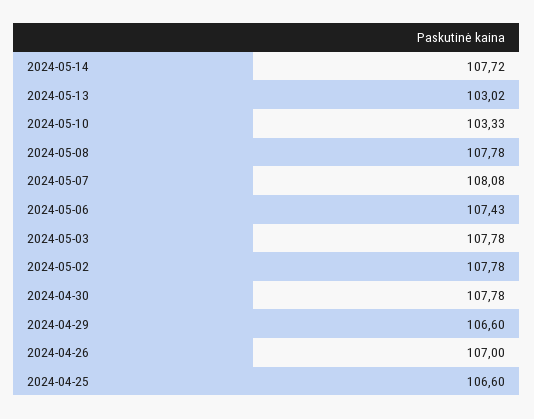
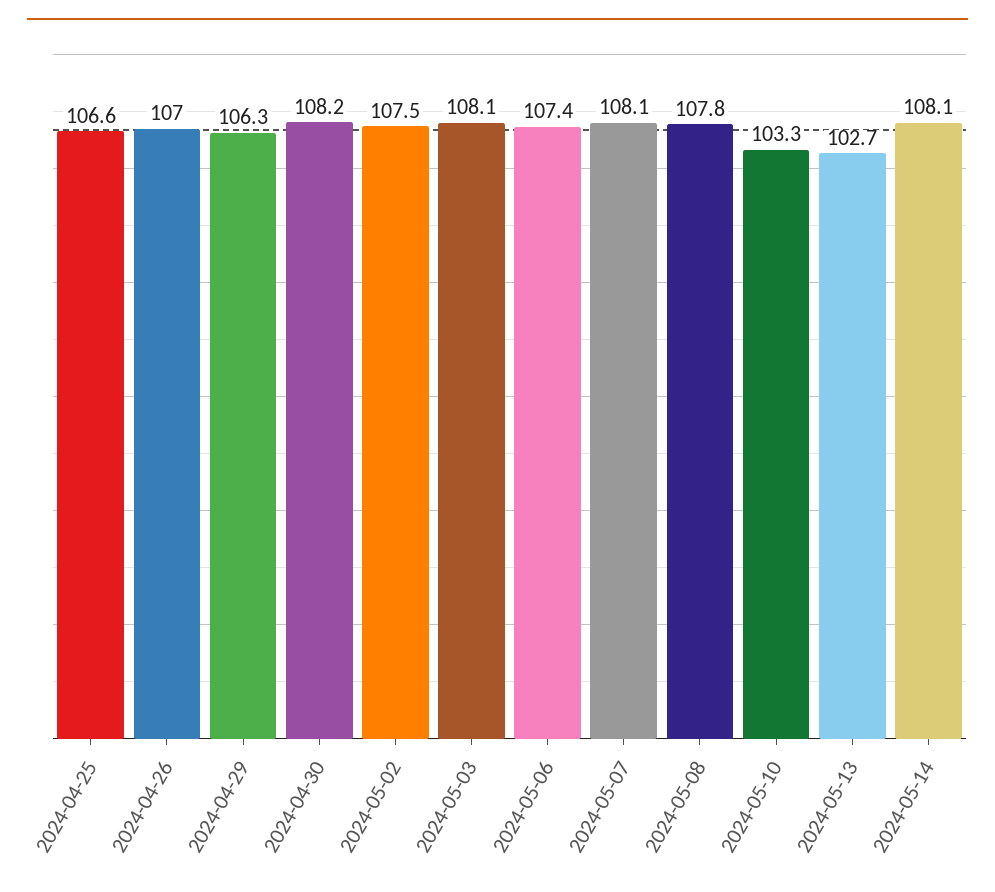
  {
-   "2024-05-14": 107.72,
+   "2024-05-14": 108.1,
-   "2024-05-13": 103.02,
+   "2024-05-13": 102.7,
    "2024-05-10": 103.33,
    "2024-05-08": 107.78,
    "2024-05-07": 108.08,
    "2024-05-06": 107.43,
-   "2024-05-03": 107.78,
+   "2024-05-03": 108.1,
-   "2024-05-02": 107.78,
+   "2024-05-02": 107.5,
-   "2024-04-30": 107.78,
+   "2024-04-30": 108.2,
-   "2024-04-29": 106.6,
+   "2024-04-29": 106.3,
    "2024-04-26": 107,
    "2024-04-25": 106.6
  }

